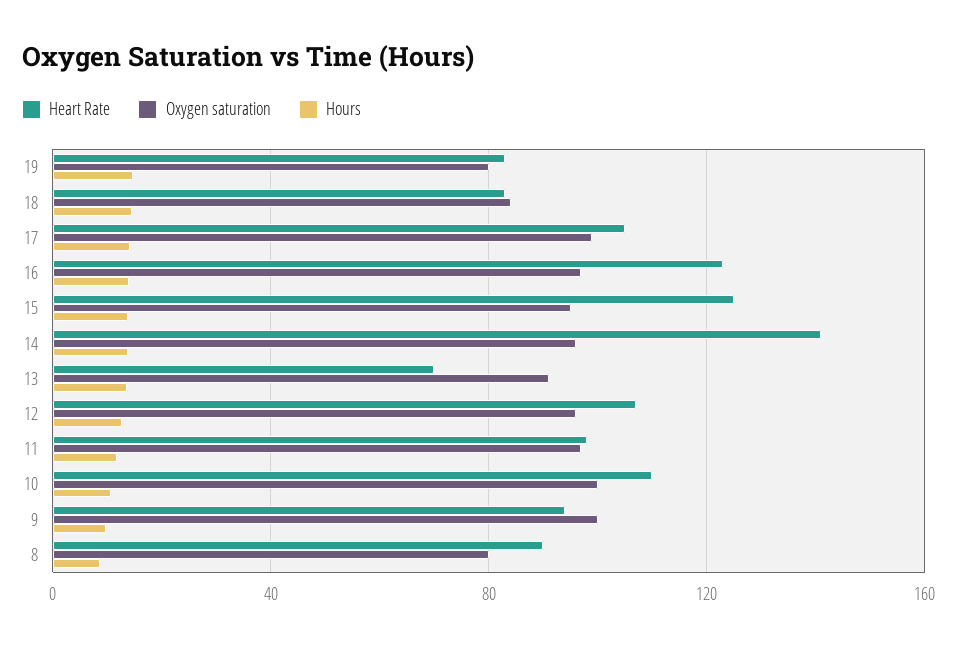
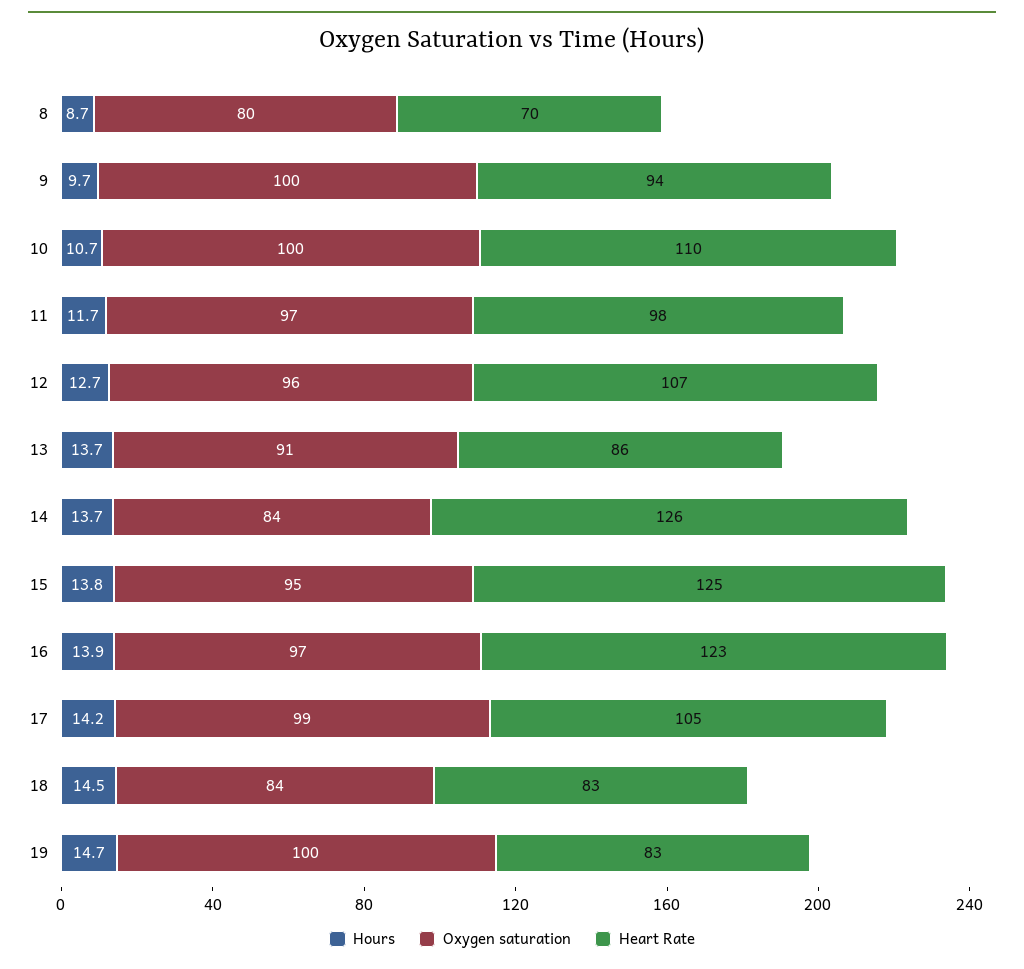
  {
    "Heart Rate": {
      "19": 83,
      "18": 83,
      "17": 105,
      "16": 123,
      "15": 125,
-     "14": 140,
+     "14": 126,
-     "13": 70,
+     "13": 86,
      "12": 107,
      "11": 98,
      "10": 110,
      "9": 94,
-     "8": 90
+     "8": 70
    },
    "Oxygen saturation": {
-     "19": 80,
+     "19": 100,
      "18": 84,
      "17": 99,
      "16": 97,
      "15": 95,
-     "14": 95,
+     "14": 84,
      "13": 91,
      "12": 96,
      "11": 97,
      "10": 100,
      "9": 100,
      "8": 80
    },
    "Hours": {
      "19": 14.7,
      "18": 14.5,
      "17": 14.2,
      "16": 13.9,
      "15": 13.8,
      "14": 13.7,
      "13": 13.7,
      "12": 12.7,
      "11": 11.7,
      "10": 10.7,
      "9": 9.7,
      "8": 8.7
    }
  }

